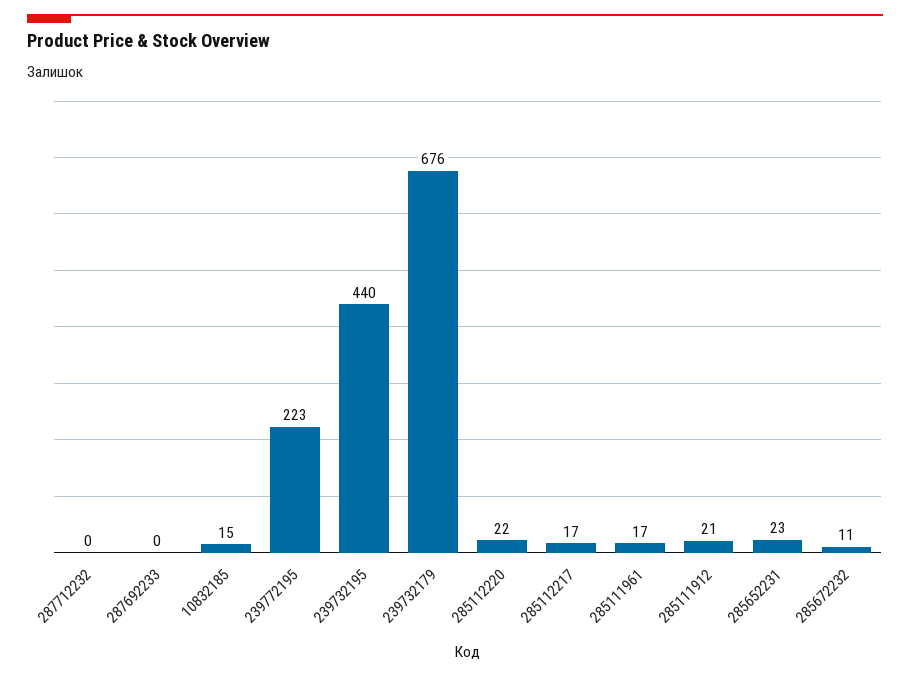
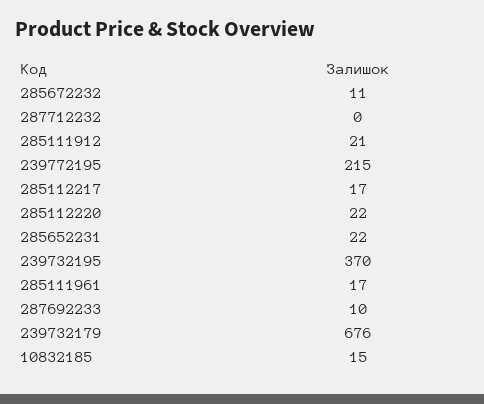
  {
    "287712232": 0,
-   "287692233": 0,
+   "287692233": 10,
    "10832185": 15,
-   "239772195": 223,
+   "239772195": 215,
-   "239732195": 440,
+   "239732195": 370,
    "239732179": 676,
    "285112220": 22,
    "285112217": 17,
    "285111961": 17,
    "285111912": 21,
-   "285652231": 23,
+   "285652231": 22,
    "285672232": 11
  }

